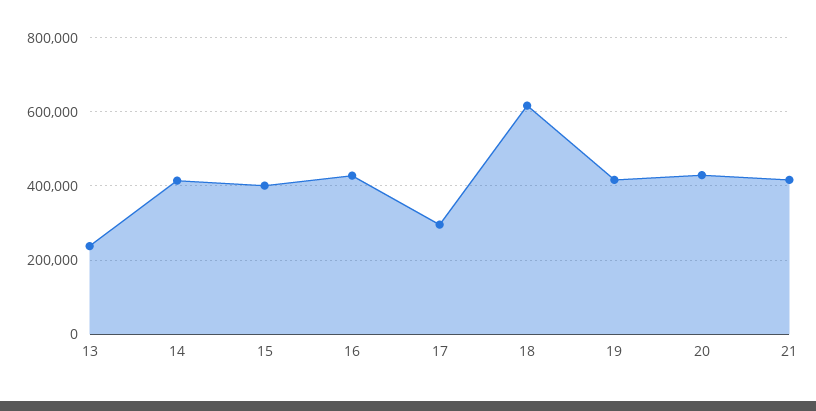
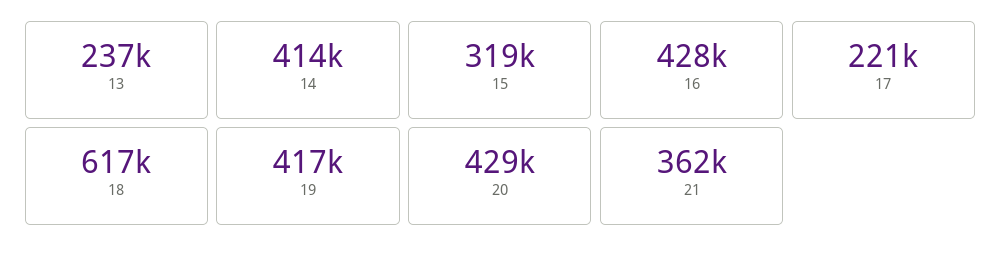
  {
    "13": 237000,
    "14": 414000,
-   "15": 400000,
+   "15": 319000,
    "16": 428000,
-   "17": 300000,
+   "17": 221000,
    "18": 617000,
    "19": 417000,
    "20": 429000,
-   "21": 420000
+   "21": 362000
  }

